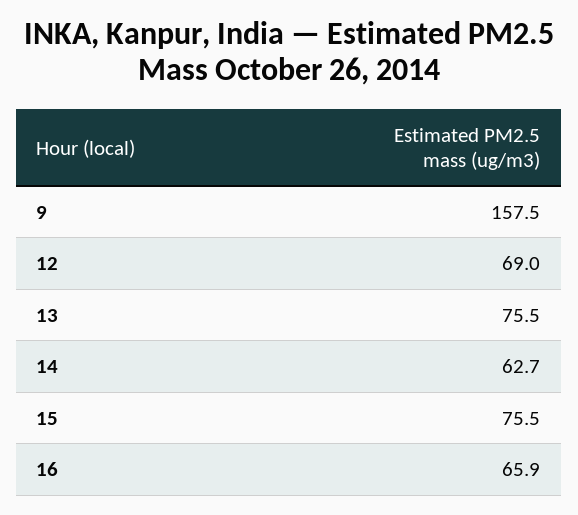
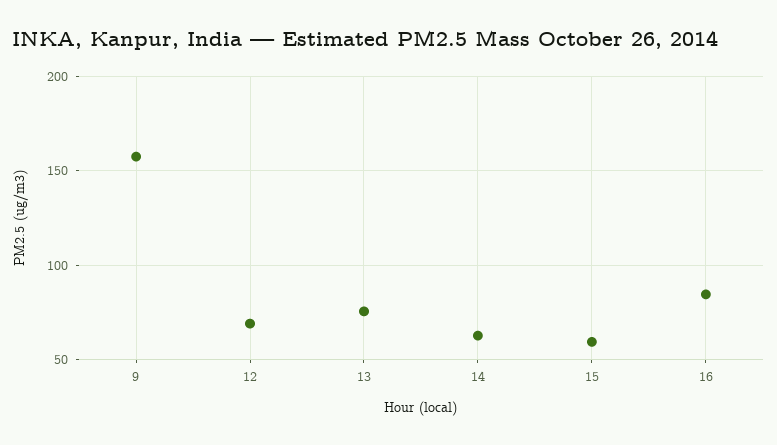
  {
    "9": 157.5,
    "12": 69,
    "13": 75.5,
    "14": 62.7,
-   "15": 75.5,
+   "15": 60,
-   "16": 65.9
+   "16": 85
  }

